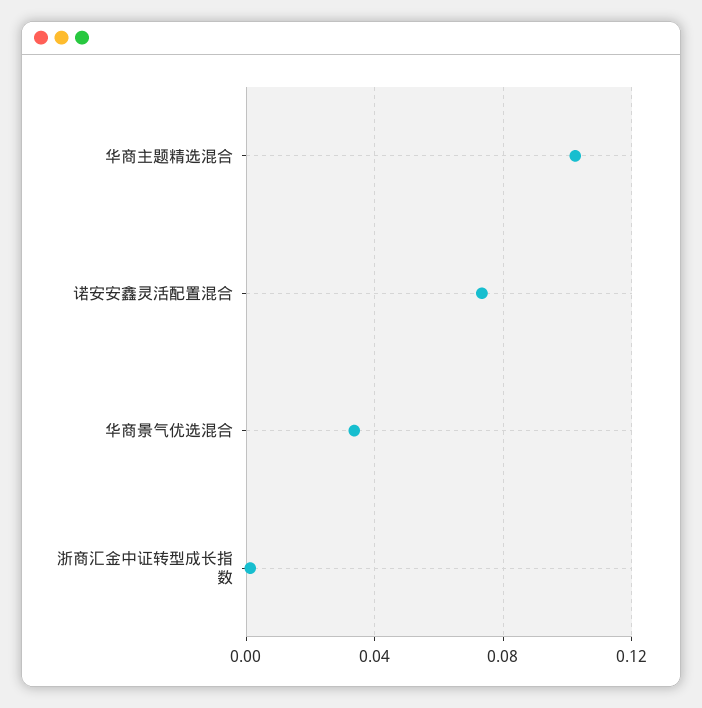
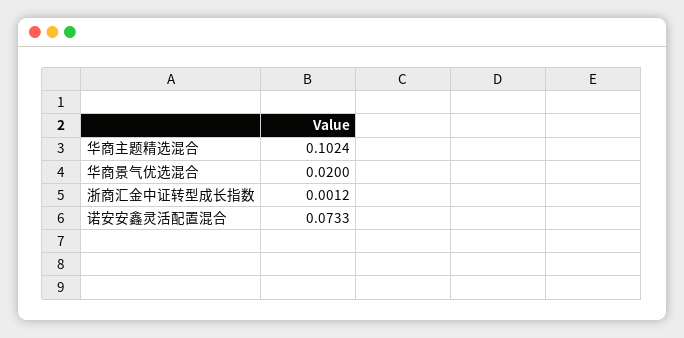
  {
    "华商主题精选混合": 0.1024,
    "诺安安鑫灵活配置混合": 0.0733,
-   "华商景气优选混合": 0.035,
+   "华商景气优选混合": 0.02,
    "浙商汇金中证转型成长指数": 0.0012
  }

